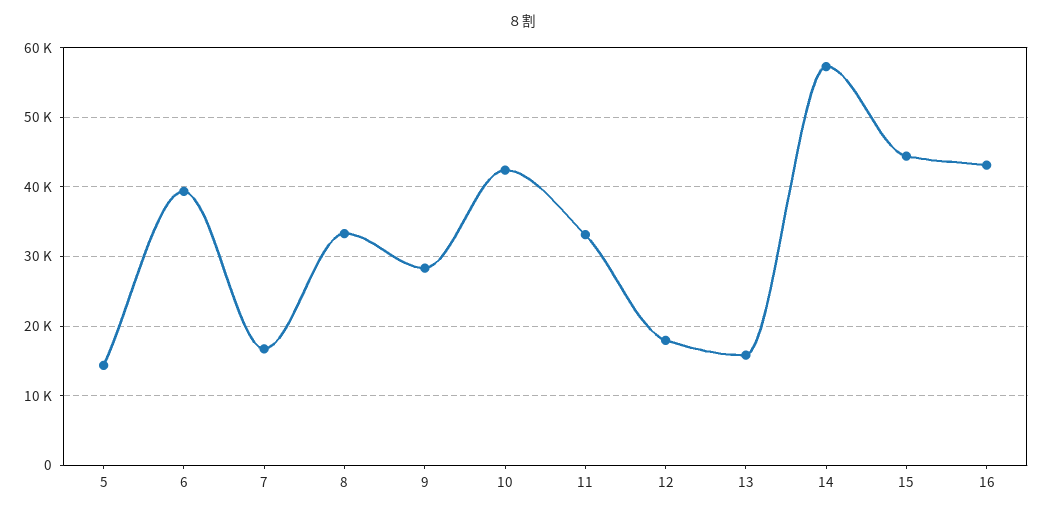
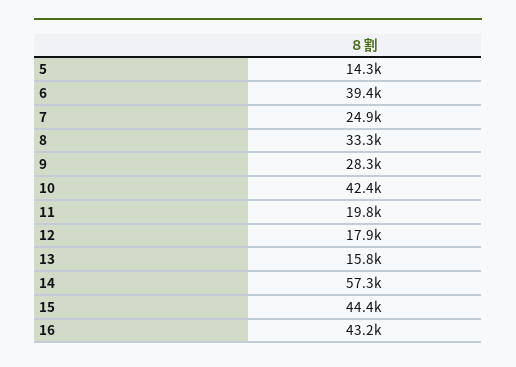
  {
    "5": 14300,
    "6": 39400,
-   "7": 17000,
+   "7": 24900,
    "8": 33300,
    "9": 28300,
    "10": 42400,
-   "11": 33000,
+   "11": 19800,
    "12": 17900,
    "13": 15800,
    "14": 57300,
    "15": 44400,
    "16": 43200
  }

